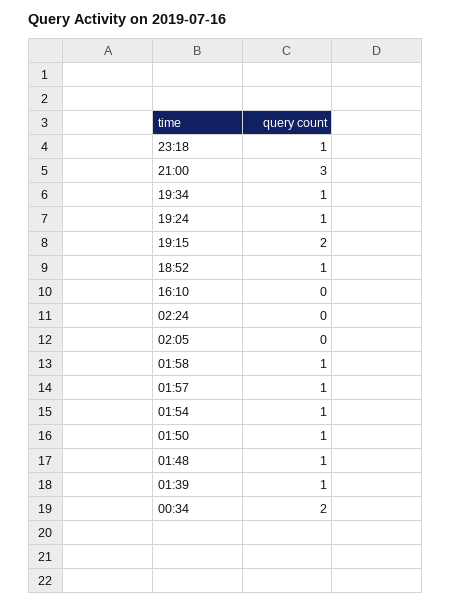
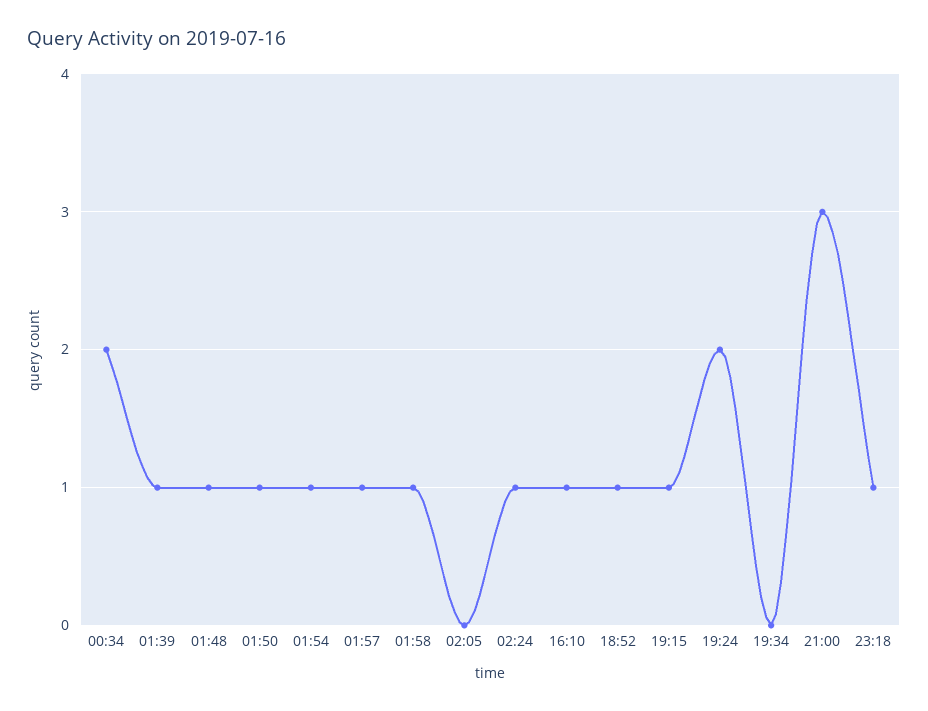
  {
    "23:18": 1,
    "21:00": 3,
-   "19:34": 1,
+   "19:34": 0,
-   "19:24": 1,
+   "19:24": 2,
-   "19:15": 2,
+   "19:15": 1,
    "18:52": 1,
-   "16:10": 0,
+   "16:10": 1,
-   "02:24": 0,
+   "02:24": 1,
    "02:05": 0,
    "01:58": 1,
    "01:57": 1,
    "01:54": 1,
    "01:50": 1,
    "01:48": 1,
    "01:39": 1,
    "00:34": 2
  }

